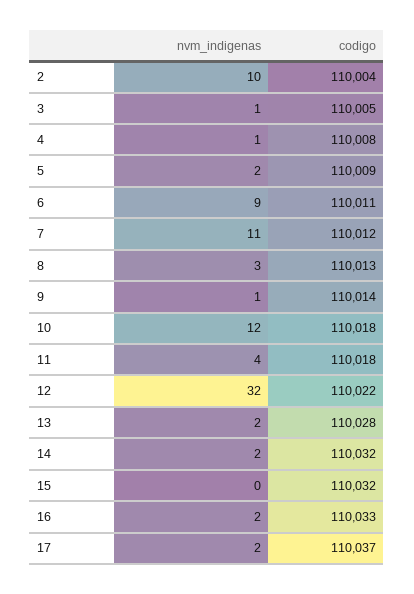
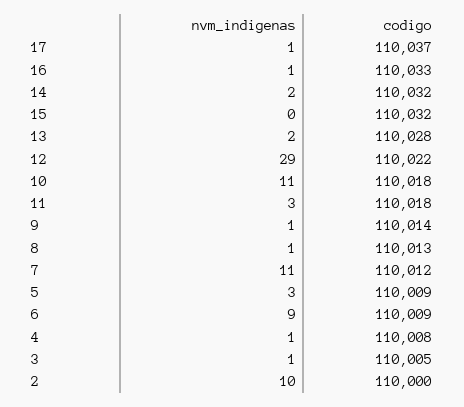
  {
    "nvm_indigenas": {
      "2": 10,
      "3": 1,
      "4": 1,
-     "5": 2,
+     "5": 3,
      "6": 9,
      "7": 11,
-     "8": 3,
+     "8": 1,
      "9": 1,
-     "10": 12,
+     "10": 11,
-     "11": 4,
+     "11": 3,
-     "12": 32,
+     "12": 29,
      "13": 2,
      "14": 2,
      "15": 0,
-     "16": 2,
+     "16": 1,
-     "17": 2
+     "17": 1
    },
    "codigo": {
-     "2": 110004,
+     "2": 110000,
      "3": 110005,
      "4": 110008,
      "5": 110009,
-     "6": 110011,
+     "6": 110009,
      "7": 110012,
      "8": 110013,
      "9": 110014,
      "10": 110018,
      "11": 110018,
      "12": 110022,
      "13": 110028,
      "14": 110032,
      "15": 110032,
      "16": 110033,
      "17": 110037
    }
  }

